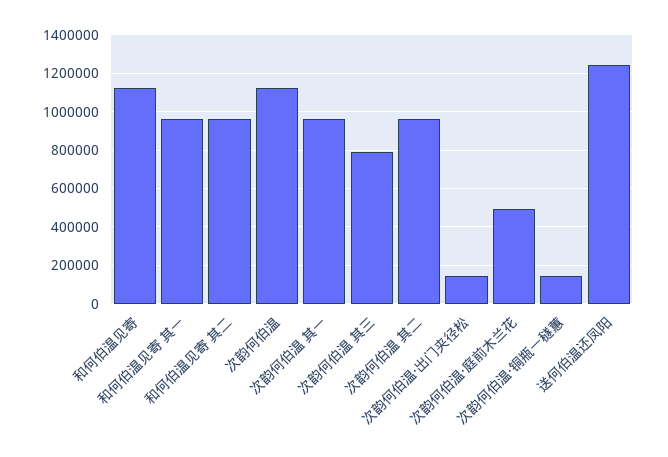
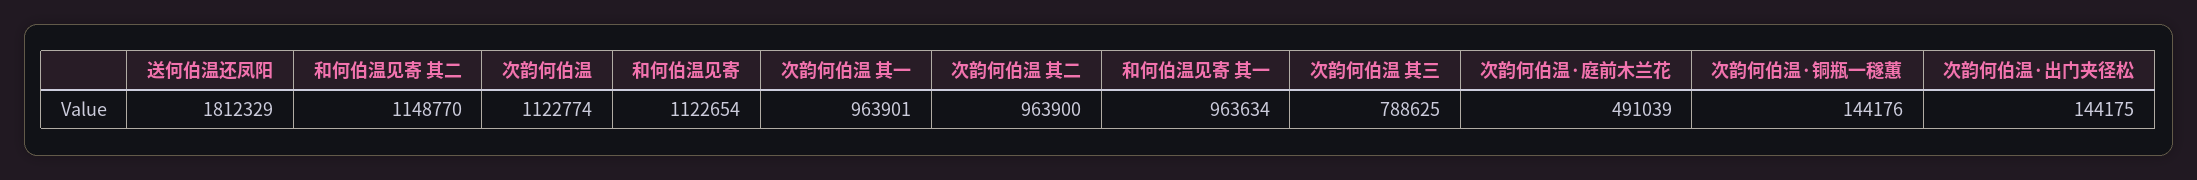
  {
    "和何伯温见寄": 1122654,
    "和何伯温见寄 其一": 963634,
-   "和何伯温见寄 其二": 950000,
+   "和何伯温见寄 其二": 1148770,
    "次韵何伯温": 1122774,
    "次韵何伯温 其一": 963901,
    "次韵何伯温 其三": 788625,
    "次韵何伯温 其二": 963900,
    "次韵何伯温·出门夹径松": 144175,
    "次韵何伯温·庭前木兰花": 491039,
    "次韵何伯温·铜瓶一穟蕙": 144176,
-   "送何伯温还凤阳": 1250000
+   "送何伯温还凤阳": 1812329
  }

